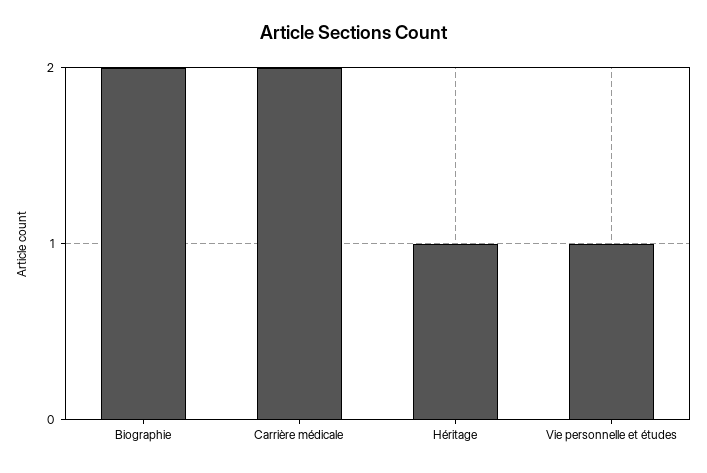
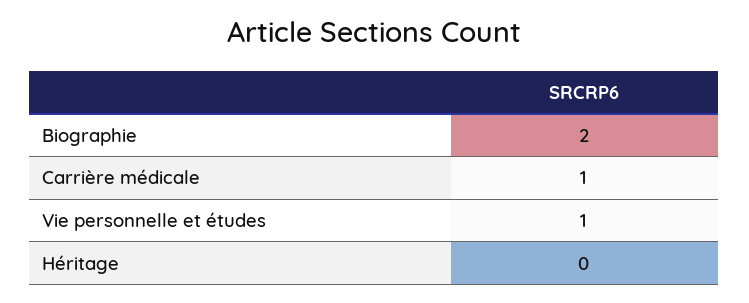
  {
    "Biographie": 2,
-   "Carrière médicale": 2,
+   "Carrière médicale": 1,
-   "Héritage": 1,
+   "Héritage": 0,
    "Vie personnelle et études": 1
  }

